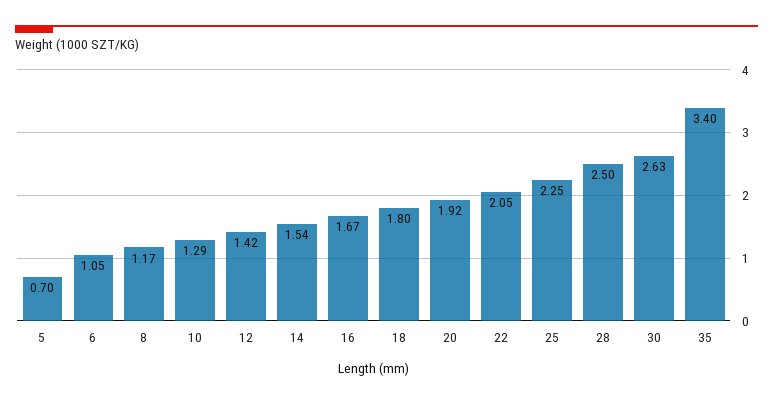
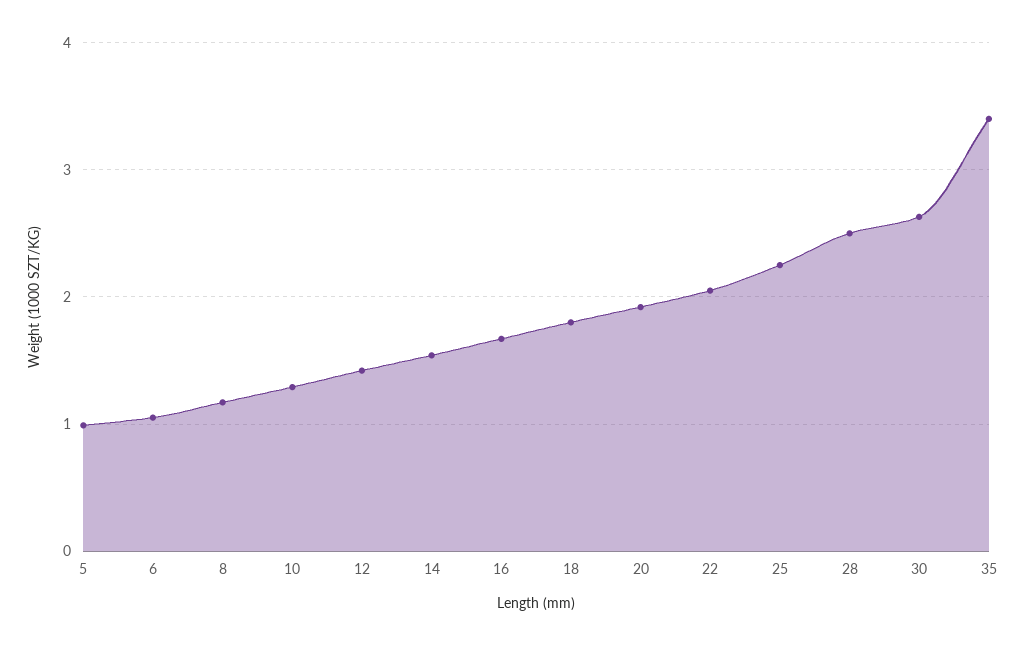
  {
-   "5": 0.7,
+   "5": 1,
    "6": 1.05,
    "8": 1.17,
    "10": 1.29,
    "12": 1.42,
    "14": 1.54,
    "16": 1.67,
    "18": 1.8,
    "20": 1.92,
    "22": 2.05,
    "25": 2.25,
    "28": 2.5,
    "30": 2.63,
    "35": 3.4
  }

